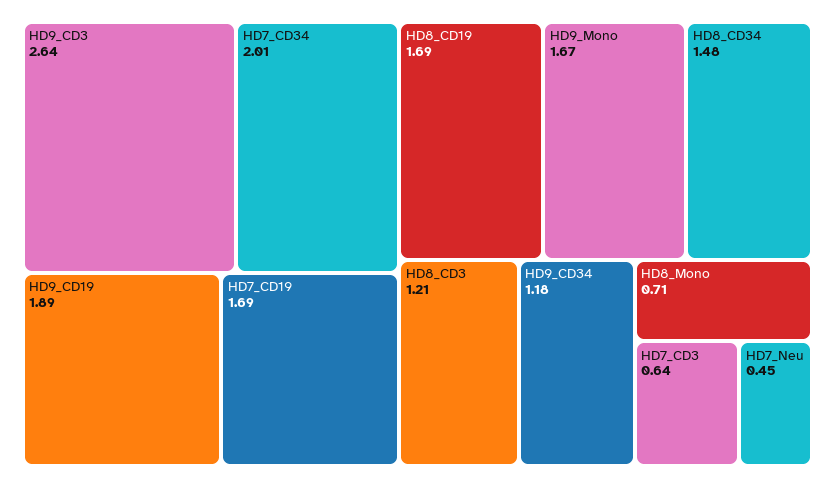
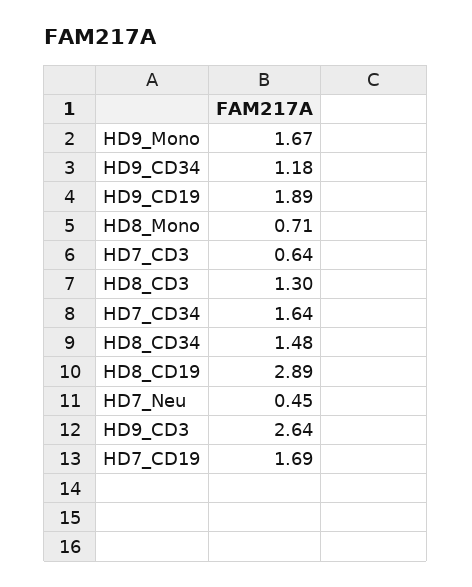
  {
    "HD9_CD3": 2.64,
-   "HD7_CD34": 2.01,
+   "HD7_CD34": 1.64,
    "HD9_CD19": 1.89,
    "HD7_CD19": 1.69,
-   "HD8_CD19": 1.69,
+   "HD8_CD19": 2.89,
    "HD9_Mono": 1.67,
    "HD8_CD34": 1.48,
-   "HD8_CD3": 1.21,
+   "HD8_CD3": 1.3,
    "HD9_CD34": 1.18,
    "HD8_Mono": 0.71,
    "HD7_CD3": 0.64,
    "HD7_Neu": 0.45
  }

